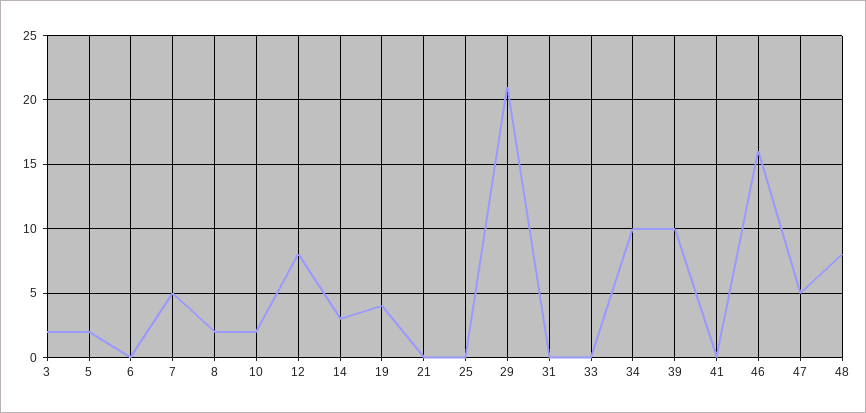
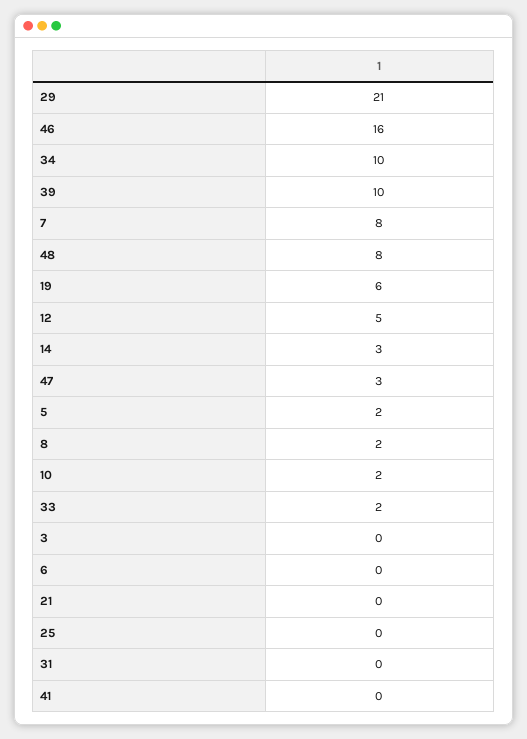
  {
-   "3": 2,
+   "3": 0,
    "5": 2,
    "6": 0,
-   "7": 5,
+   "7": 8,
    "8": 2,
    "10": 2,
-   "12": 8,
+   "12": 5,
    "14": 3,
-   "19": 4,
+   "19": 6,
    "21": 0,
    "25": 0,
    "29": 21,
    "31": 0,
-   "33": 0,
+   "33": 2,
    "34": 10,
    "39": 10,
    "41": 0,
    "46": 16,
-   "47": 5,
+   "47": 3,
    "48": 8
  }

